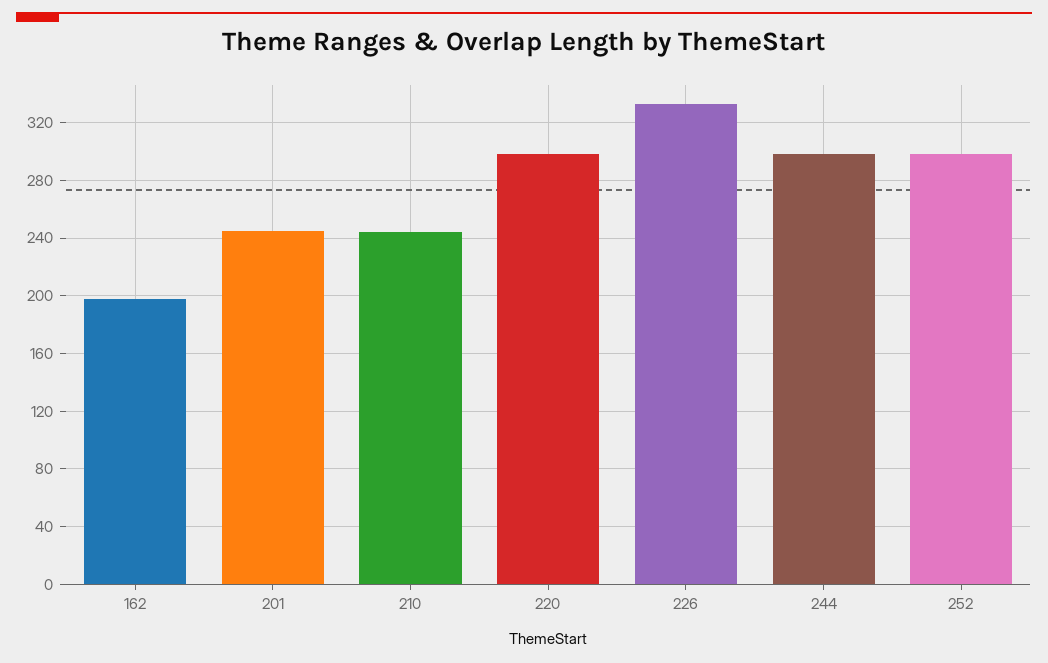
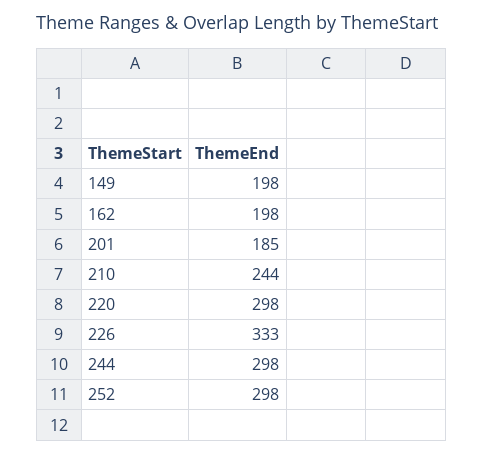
  {
    "162": 198,
-   "201": 245,
+   "201": 185,
    "210": 244,
    "220": 298,
    "226": 333,
    "244": 298,
-   "252": 298
+   "252": 298,
+   "149": 198
  }

